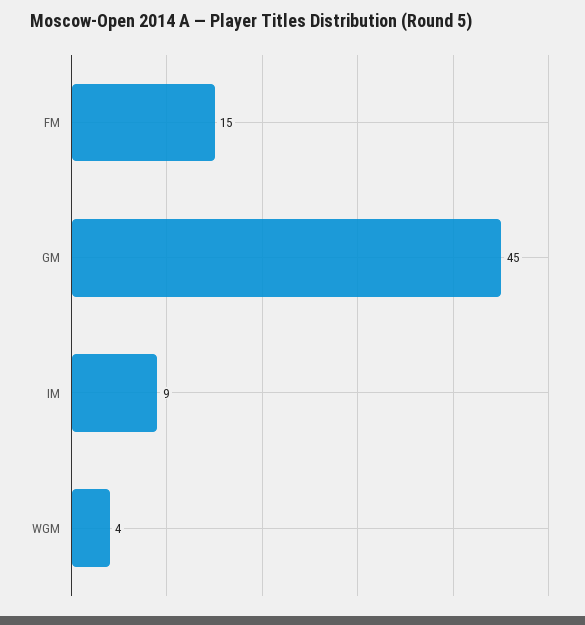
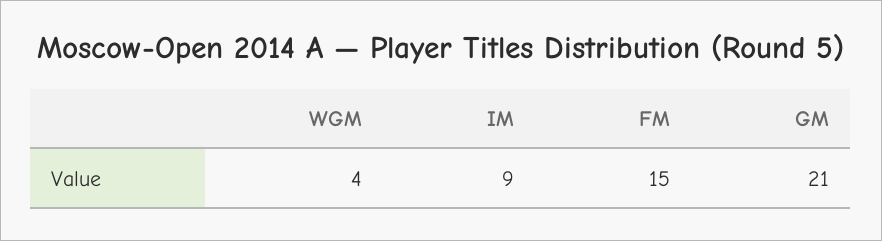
  {
    "FM": 15,
-   "GM": 45,
+   "GM": 21,
    "IM": 9,
    "WGM": 4
  }

